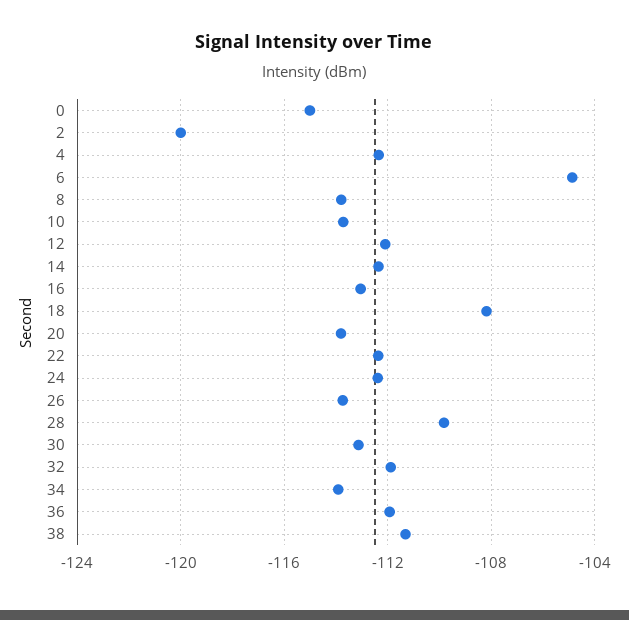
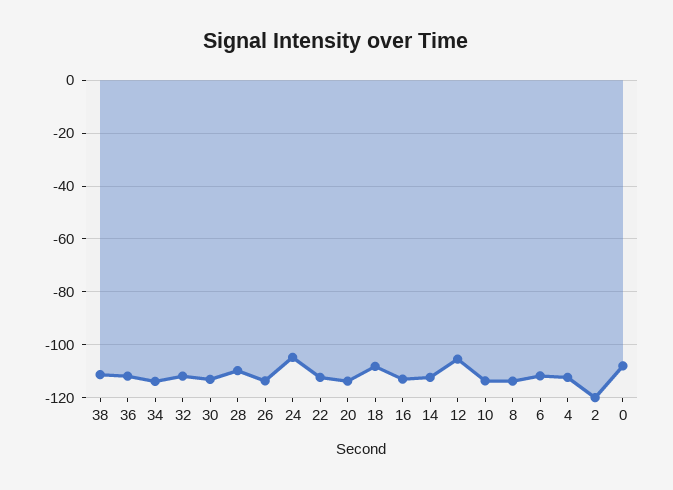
  {
-   "0": -115,
+   "0": -107.5,
    "2": -120,
    "4": -112.5,
-   "6": -105,
+   "6": -112.5,
    "8": -114,
    "10": -113.5,
-   "12": -112,
+   "12": -105,
    "14": -112.5,
    "16": -113,
    "18": -108,
    "20": -114,
    "22": -112.5,
-   "24": -112.5,
+   "24": -105,
    "26": -113.5,
    "28": -110,
    "30": -113,
    "32": -112,
    "34": -114,
    "36": -112,
    "38": -111.5
  }

